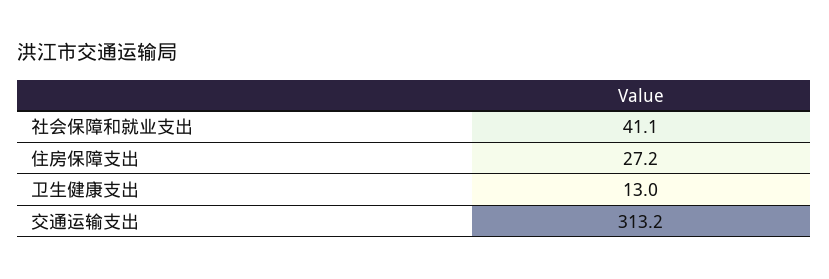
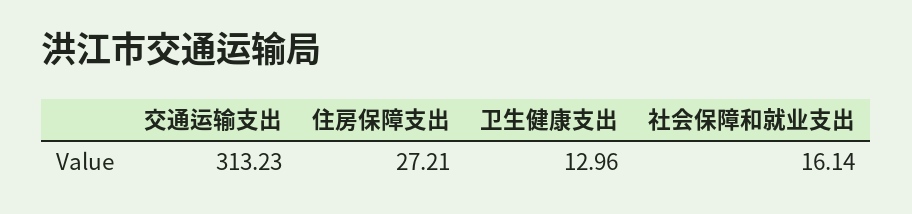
  {
-   "社会保障和就业支出": 41.1,
+   "社会保障和就业支出": 16.14,
    "住房保障支出": 27.21,
    "卫生健康支出": 12.96,
    "交通运输支出": 313.23
  }

